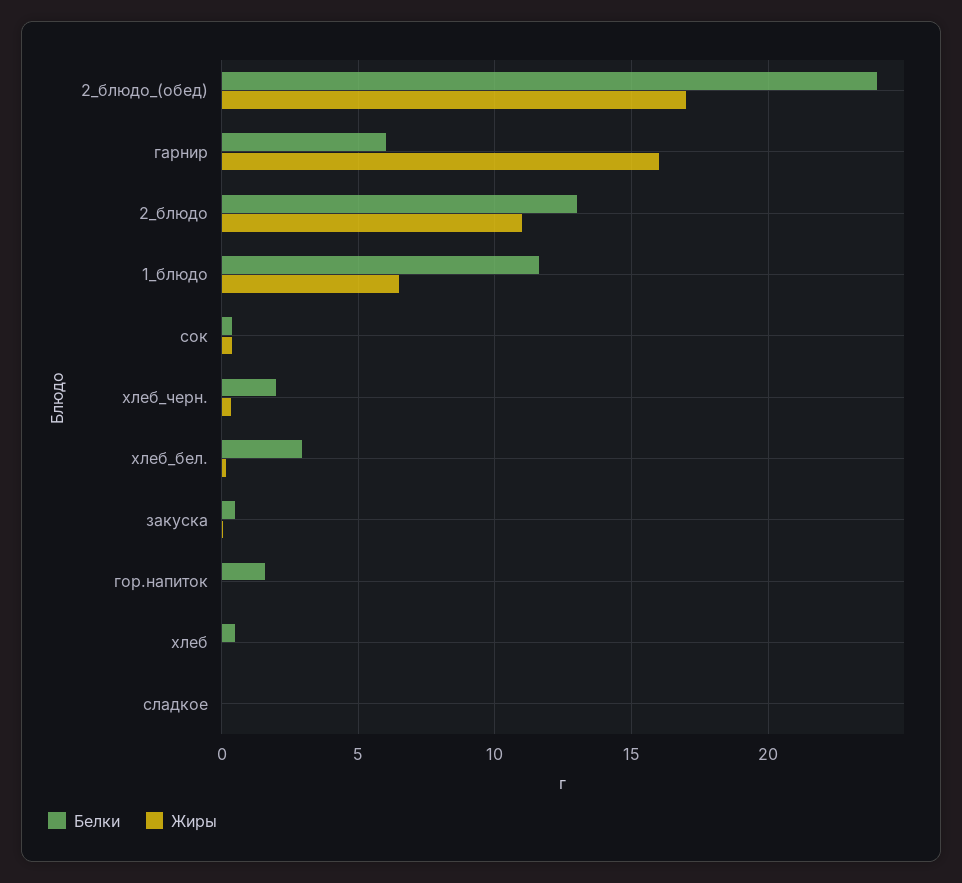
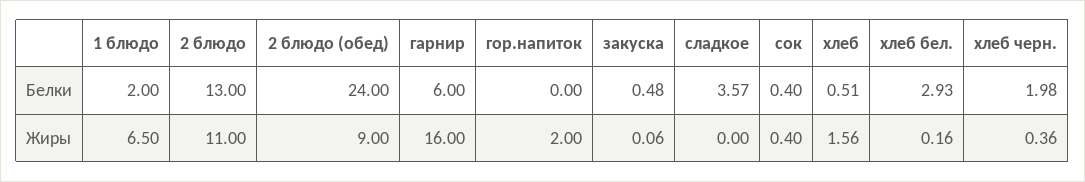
  {
    "Белки": {
      "2_блюдо_(обед)": 24,
      "гарнир": 6,
      "2_блюдо": 13,
-     "1_блюдо": 11.5,
+     "1_блюдо": 2,
      "сок": 0.4,
      "хлеб_черн.": 1.98,
      "хлеб_бел.": 2.93,
      "закуска": 0.48,
-     "гор.напиток": 1.5,
+     "гор.напиток": 0,
      "хлеб": 0.51,
-     "сладкое": 0
+     "сладкое": 3.57
    },
    "Жиры": {
-     "2_блюдо_(обед)": 17,
+     "2_блюдо_(обед)": 9,
      "гарнир": 16,
      "2_блюдо": 11,
      "1_блюдо": 6.5,
      "сок": 0.4,
      "хлеб_черн.": 0.36,
      "хлеб_бел.": 0.16,
      "закуска": 0.06,
-     "гор.напиток": 0,
+     "гор.напиток": 2,
-     "хлеб": 0,
+     "хлеб": 1.56,
      "сладкое": 0
    }
  }

